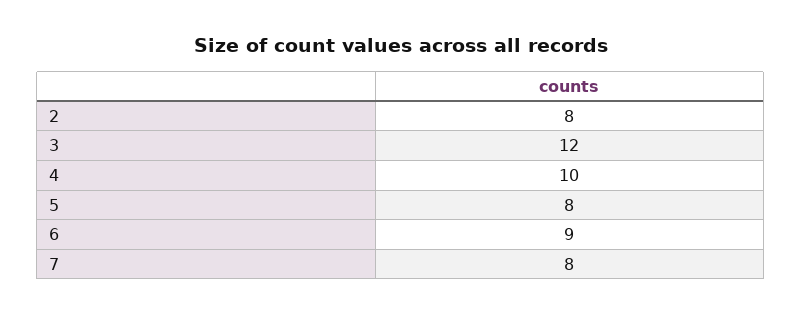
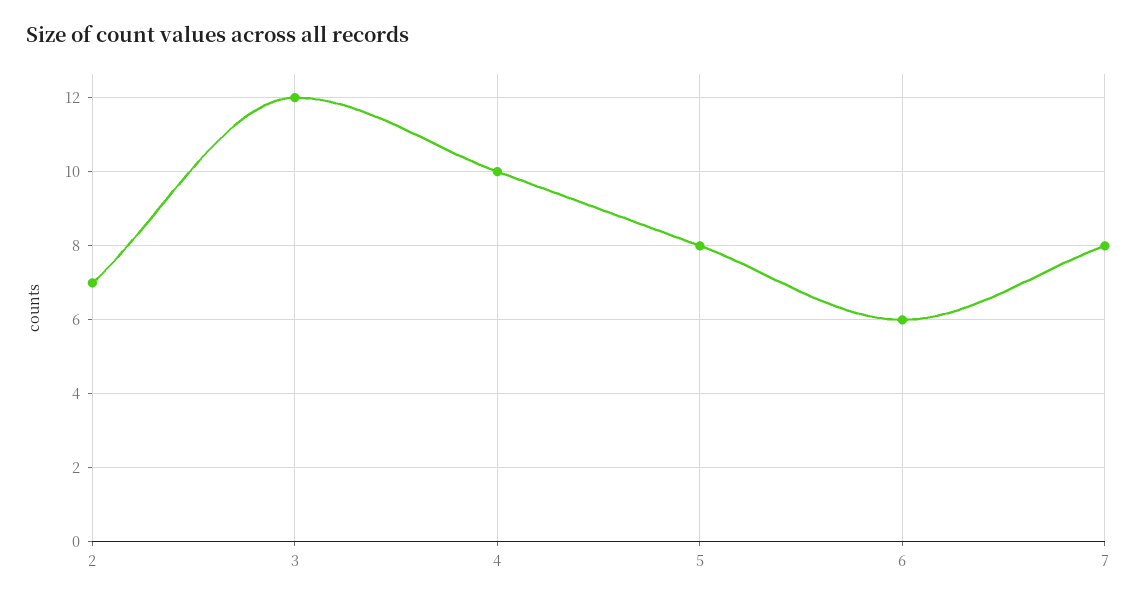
  {
-   "2": 8,
+   "2": 7,
    "3": 12,
    "4": 10,
    "5": 8,
-   "6": 9,
+   "6": 6,
    "7": 8
  }

